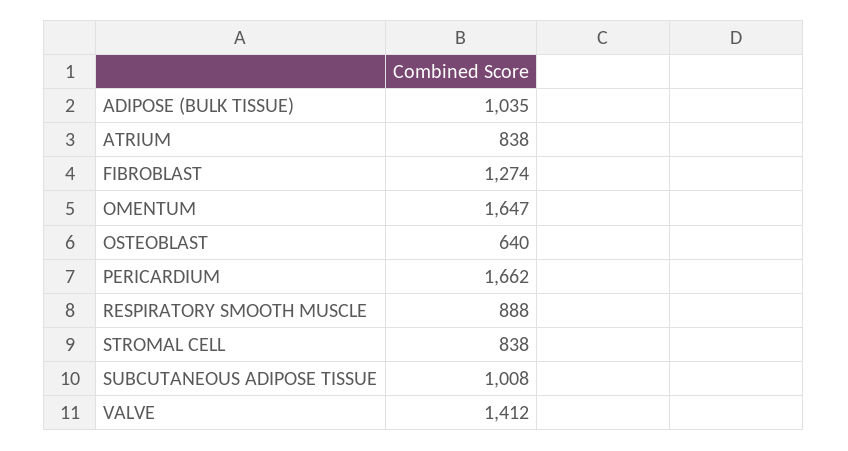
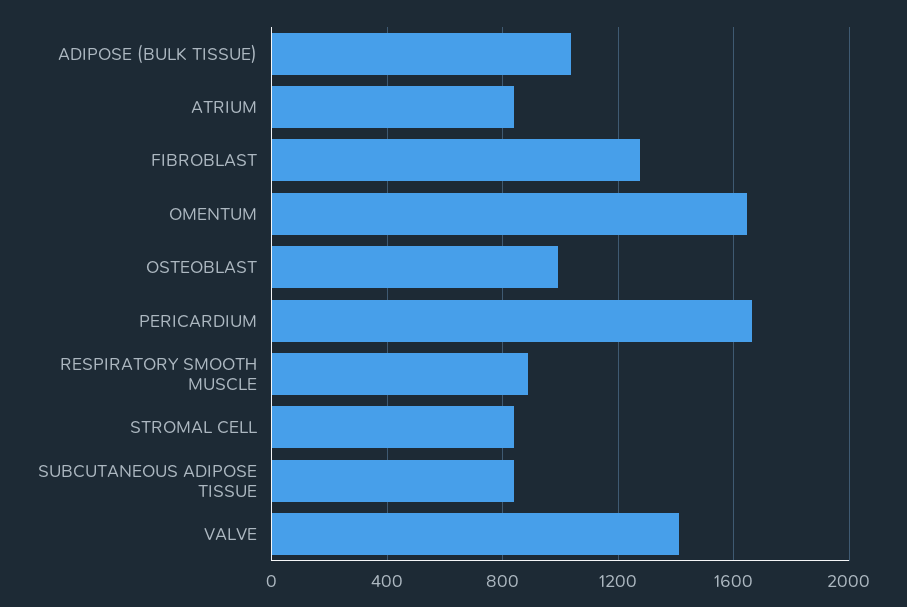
  {
    "ADIPOSE (BULK TISSUE)": 1035,
    "ATRIUM": 838,
    "FIBROBLAST": 1274,
    "OMENTUM": 1647,
-   "OSTEOBLAST": 640,
+   "OSTEOBLAST": 1000,
    "PERICARDIUM": 1662,
    "RESPIRATORY SMOOTH MUSCLE": 888,
    "STROMAL CELL": 838,
-   "SUBCUTANEOUS ADIPOSE TISSUE": 1008,
+   "SUBCUTANEOUS ADIPOSE TISSUE": 850,
    "VALVE": 1412
  }

